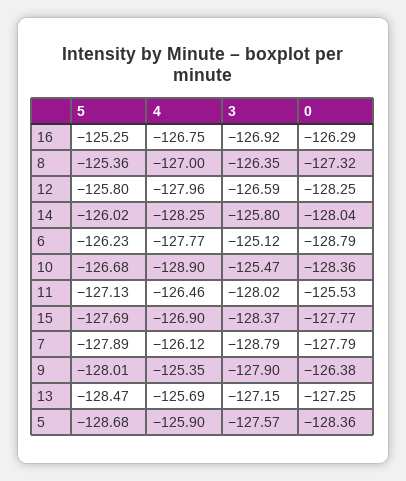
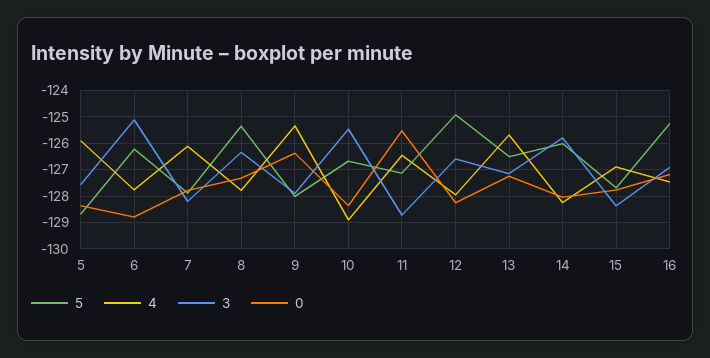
  {
    "5": {
      "16": -125.25,
      "8": -125.36,
-     "12": -125.8,
+     "12": -125,
      "14": -126.02,
      "6": -126.23,
      "10": -126.68,
      "11": -127.13,
      "15": -127.69,
      "7": -127.89,
      "9": -128.01,
-     "13": -128.47,
+     "13": -126.5,
      "5": -128.68
    },
    "4": {
-     "16": -126.75,
+     "16": -127.5,
-     "8": -127,
+     "8": -127.75,
      "12": -127.96,
      "14": -128.25,
      "6": -127.77,
      "10": -128.9,
      "11": -126.46,
      "15": -126.9,
      "7": -126.12,
      "9": -125.35,
      "13": -125.69,
      "5": -125.9
    },
    "3": {
      "16": -126.92,
      "8": -126.35,
      "12": -126.59,
      "14": -125.8,
      "6": -125.12,
      "10": -125.47,
-     "11": -128.02,
+     "11": -128.75,
      "15": -128.37,
-     "7": -128.79,
+     "7": -128.25,
      "9": -127.9,
      "13": -127.15,
      "5": -127.57
    },
    "0": {
-     "16": -126.29,
+     "16": -127.25,
      "8": -127.32,
      "12": -128.25,
      "14": -128.04,
      "6": -128.79,
      "10": -128.36,
      "11": -125.53,
      "15": -127.77,
      "7": -127.79,
      "9": -126.38,
      "13": -127.25,
      "5": -128.36
    }
  }

